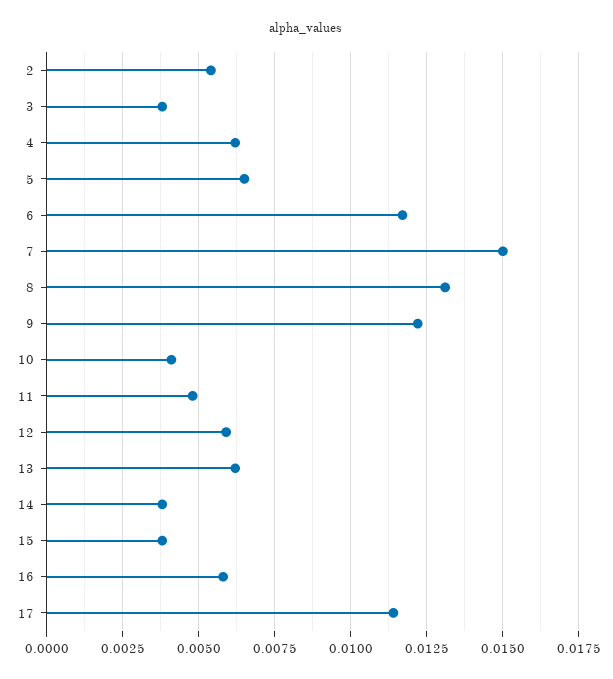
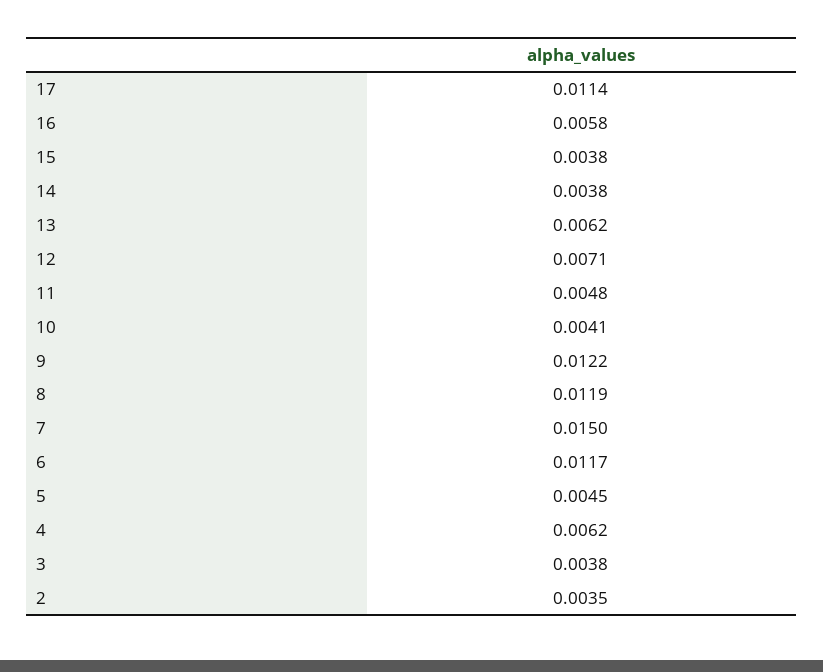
  {
-   "2": 0.0055,
+   "2": 0.0035,
    "3": 0.0038,
    "4": 0.0062,
-   "5": 0.0065,
+   "5": 0.0045,
    "6": 0.0117,
    "7": 0.015,
-   "8": 0.013,
+   "8": 0.0119,
    "9": 0.0122,
    "10": 0.0041,
    "11": 0.0048,
-   "12": 0.006,
+   "12": 0.0071,
    "13": 0.0062,
    "14": 0.0038,
    "15": 0.0038,
    "16": 0.0058,
    "17": 0.0114
  }

